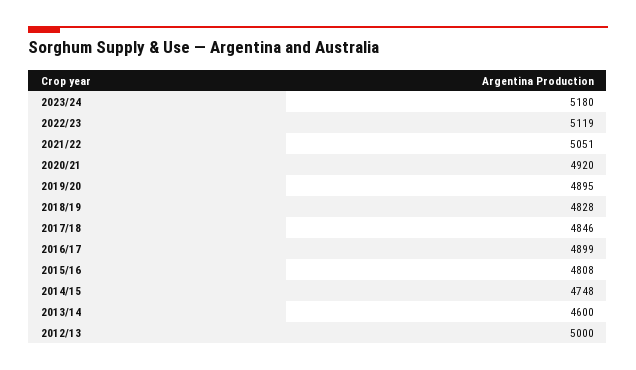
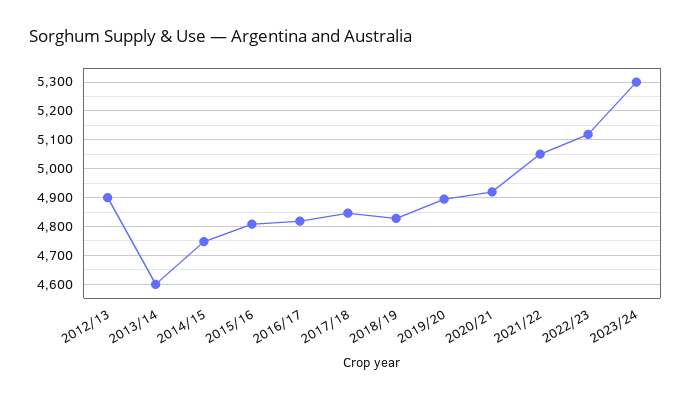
  {
-   "2023/24": 5180,
+   "2023/24": 5300,
    "2022/23": 5119,
    "2021/22": 5051,
    "2020/21": 4920,
    "2019/20": 4895,
    "2018/19": 4828,
    "2017/18": 4846,
-   "2016/17": 4899,
+   "2016/17": 4825,
    "2015/16": 4808,
    "2014/15": 4748,
    "2013/14": 4600,
-   "2012/13": 5000
+   "2012/13": 4900
  }

